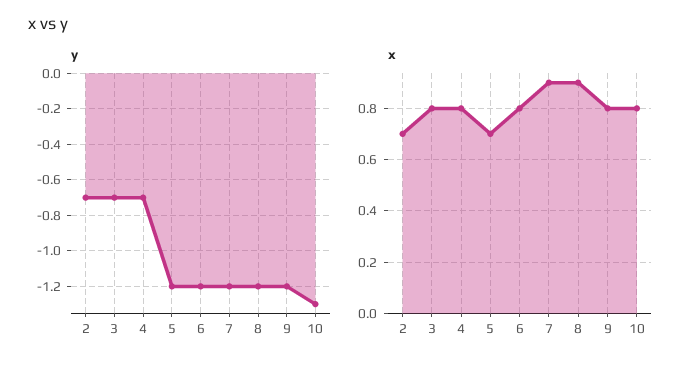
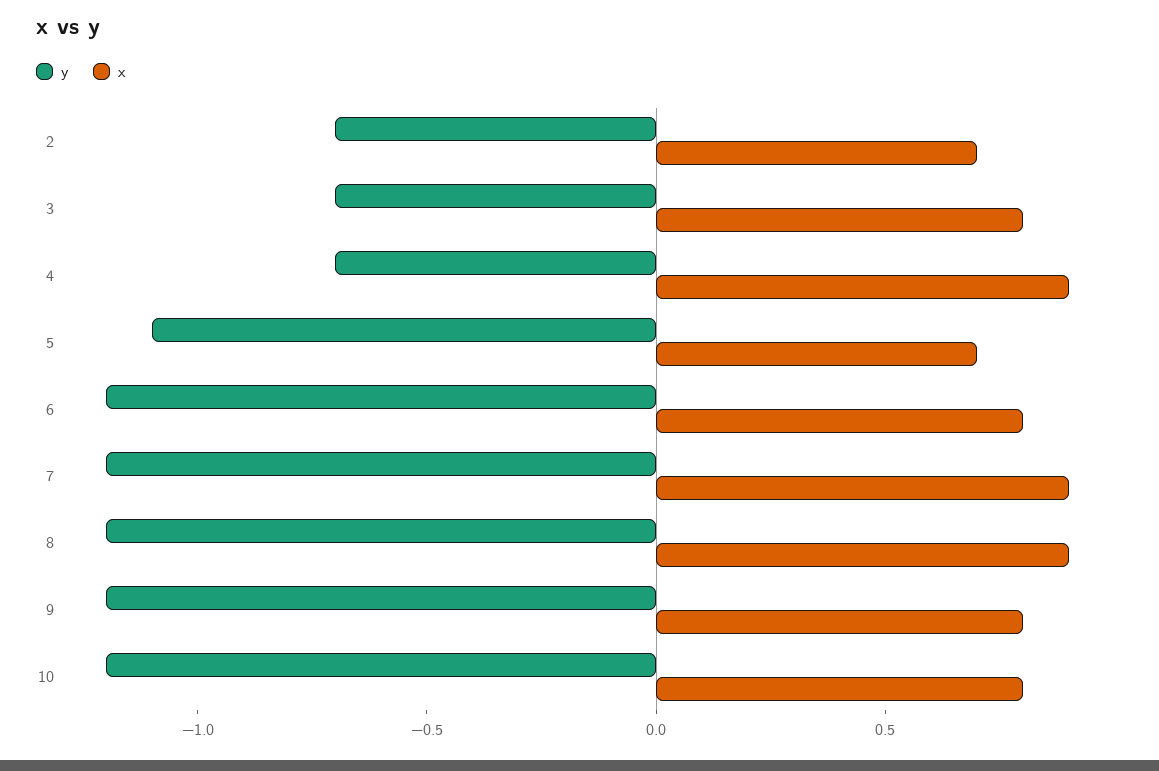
  {
    "y": {
      "2": -0.7,
      "3": -0.7,
      "4": -0.7,
-     "5": -1.2,
+     "5": -1.1,
      "6": -1.2,
      "7": -1.2,
      "8": -1.2,
      "9": -1.2,
-     "10": -1.3
+     "10": -1.2
    },
    "x": {
      "2": 0.7,
      "3": 0.8,
-     "4": 0.8,
+     "4": 0.9,
      "5": 0.7,
      "6": 0.8,
      "7": 0.9,
      "8": 0.9,
      "9": 0.8,
      "10": 0.8
    }
  }

